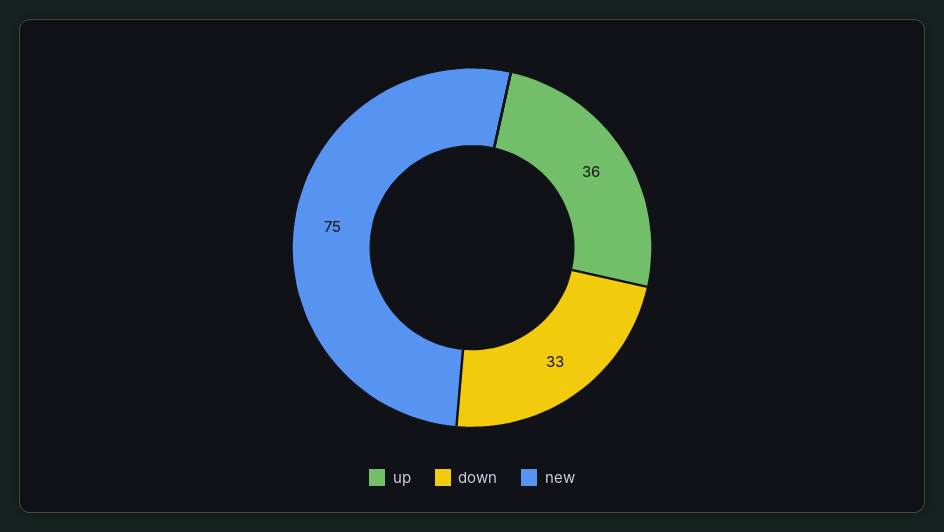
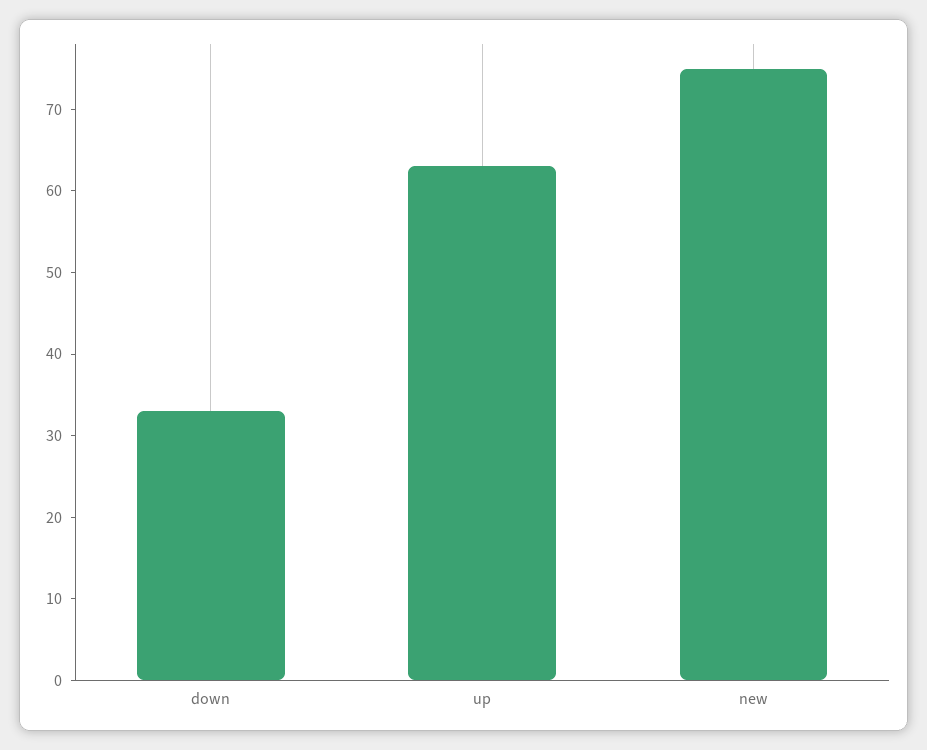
  {
-   "up": 36,
+   "up": 63,
    "down": 33,
    "new": 75
  }

